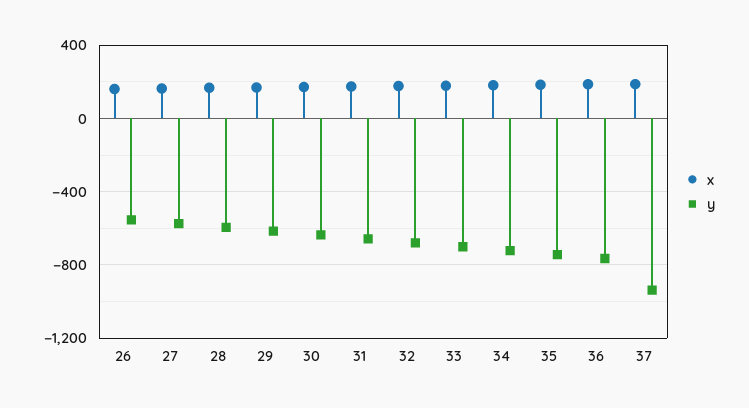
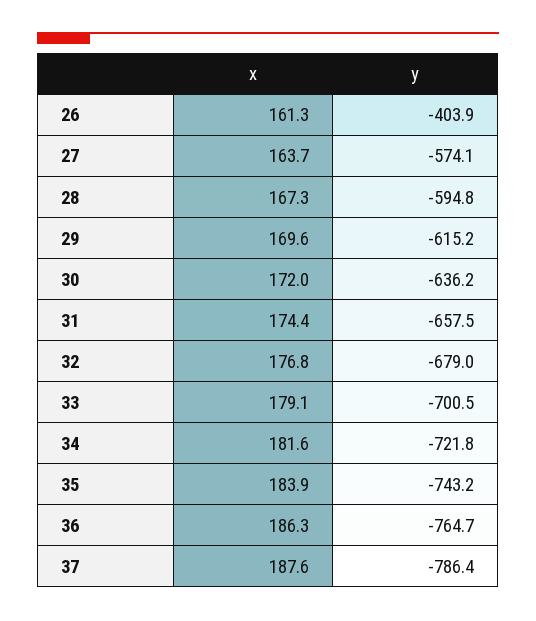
  {
    "x": {
      "26": 161.3,
      "27": 163.7,
      "28": 167.3,
      "29": 169.6,
      "30": 172,
      "31": 174.4,
      "32": 176.8,
      "33": 179.1,
      "34": 181.6,
      "35": 183.9,
      "36": 186.3,
      "37": 187.6
    },
    "y": {
-     "26": -550,
+     "26": -403.9,
      "27": -574.1,
      "28": -594.8,
      "29": -615.2,
      "30": -636.2,
      "31": -657.5,
      "32": -679,
      "33": -700.5,
      "34": -721.8,
      "35": -743.2,
      "36": -764.7,
-     "37": -950
+     "37": -786.4
    }
  }

